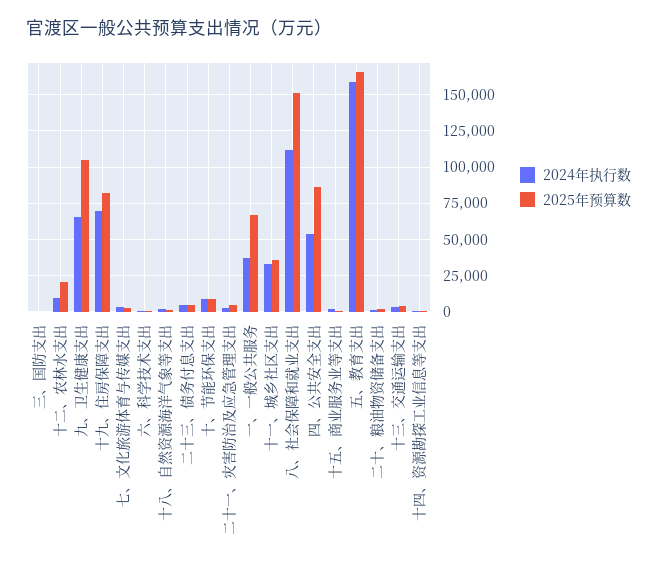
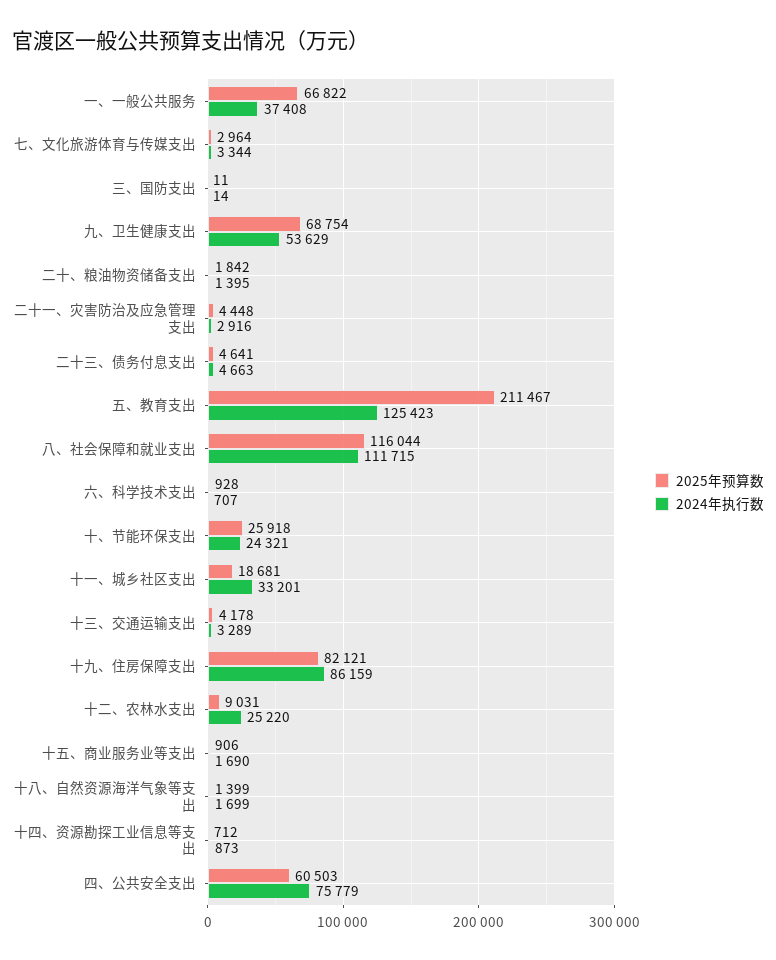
  {
    "2024年执行数": {
      "三、国防支出": 14,
-     "十二、农林水支出": 10000,
+     "十二、农林水支出": 25220,
-     "九、卫生健康支出": 65000,
+     "九、卫生健康支出": 53629,
-     "十九、住房保障支出": 70000,
+     "十九、住房保障支出": 86159,
      "七、文化旅游体育与传媒支出": 3344,
      "六、科学技术支出": 707,
      "十八、自然资源海洋气象等支出": 1699,
      "二十三、债务付息支出": 4663,
-     "十、节能环保支出": 10000,
+     "十、节能环保支出": 24321,
      "二十一、灾害防治及应急管理支出": 2916,
      "一、一般公共服务": 37408,
      "十一、城乡社区支出": 33201,
      "八、社会保障和就业支出": 111715,
-     "四、公共安全支出": 55000,
+     "四、公共安全支出": 75779,
      "十五、商业服务业等支出": 1690,
-     "五、教育支出": 160000,
+     "五、教育支出": 125423,
      "二十、粮油物资储备支出": 1395,
      "十三、交通运输支出": 3289,
      "十四、资源勘探工业信息等支出": 873
    },
    "2025年预算数": {
      "三、国防支出": 11,
-     "十二、农林水支出": 20000,
+     "十二、农林水支出": 9031,
-     "九、卫生健康支出": 105000,
+     "九、卫生健康支出": 68754,
      "十九、住房保障支出": 82121,
      "七、文化旅游体育与传媒支出": 2964,
      "六、科学技术支出": 928,
      "十八、自然资源海洋气象等支出": 1399,
      "二十三、债务付息支出": 4641,
-     "十、节能环保支出": 10000,
+     "十、节能环保支出": 25918,
      "二十一、灾害防治及应急管理支出": 4448,
      "一、一般公共服务": 66822,
-     "十一、城乡社区支出": 35000,
+     "十一、城乡社区支出": 18681,
-     "八、社会保障和就业支出": 150000,
+     "八、社会保障和就业支出": 116044,
-     "四、公共安全支出": 85000,
+     "四、公共安全支出": 60503,
      "十五、商业服务业等支出": 906,
-     "五、教育支出": 165000,
+     "五、教育支出": 211467,
      "二十、粮油物资储备支出": 1842,
      "十三、交通运输支出": 4178,
      "十四、资源勘探工业信息等支出": 712
    }
  }

